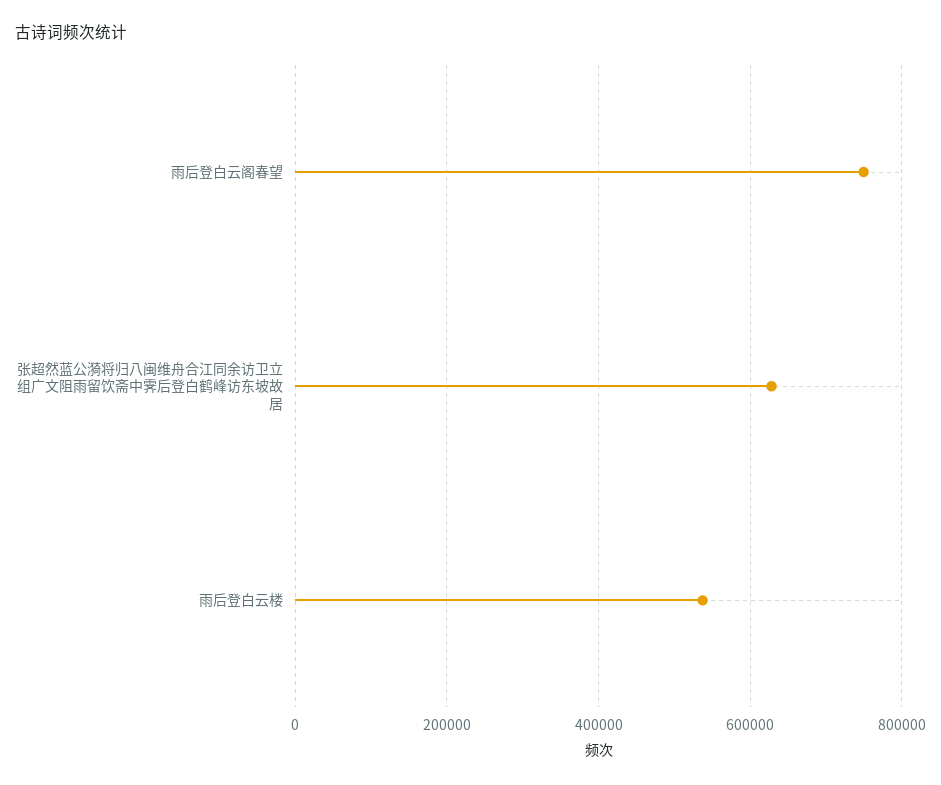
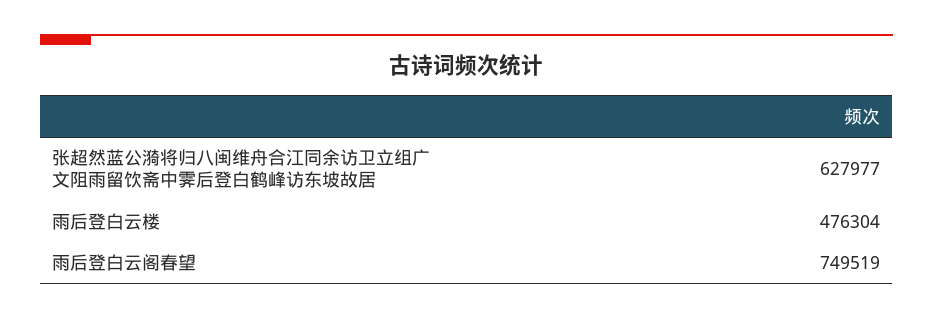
  {
    "雨后登白云阁春望": 749519,
    "张超然蓝公漪将归八闽维舟合江同余访卫立组广文阻雨留饮斋中霁后登白鹤峰访东坡故居": 627977,
-   "雨后登白云楼": 540000
+   "雨后登白云楼": 476304
  }

